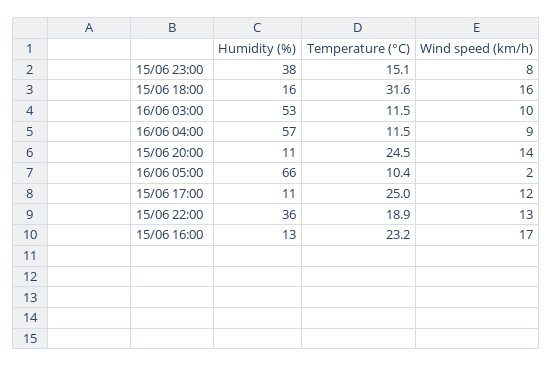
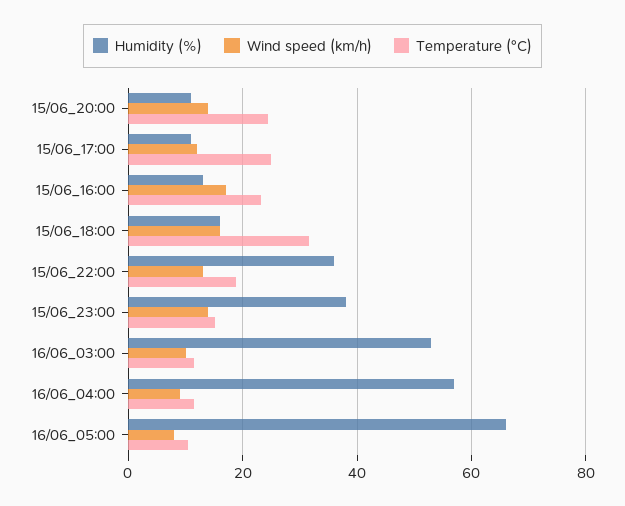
  {
    "Humidity (%)": {
      "15/06 23:00": 38,
      "15/06 18:00": 16,
      "16/06 03:00": 53,
      "16/06 04:00": 57,
      "15/06 20:00": 11,
      "16/06 05:00": 66,
      "15/06 17:00": 11,
      "15/06 22:00": 36,
      "15/06 16:00": 13
    },
    "Temperature (°C)": {
      "15/06 23:00": 15.1,
      "15/06 18:00": 31.6,
      "16/06 03:00": 11.5,
      "16/06 04:00": 11.5,
      "15/06 20:00": 24.5,
      "16/06 05:00": 10.4,
      "15/06 17:00": 25,
      "15/06 22:00": 18.9,
      "15/06 16:00": 23.2
    },
    "Wind speed (km/h)": {
-     "15/06 23:00": 8,
+     "15/06 23:00": 14,
      "15/06 18:00": 16,
      "16/06 03:00": 10,
      "16/06 04:00": 9,
      "15/06 20:00": 14,
-     "16/06 05:00": 2,
+     "16/06 05:00": 8,
      "15/06 17:00": 12,
      "15/06 22:00": 13,
      "15/06 16:00": 17
    }
  }

